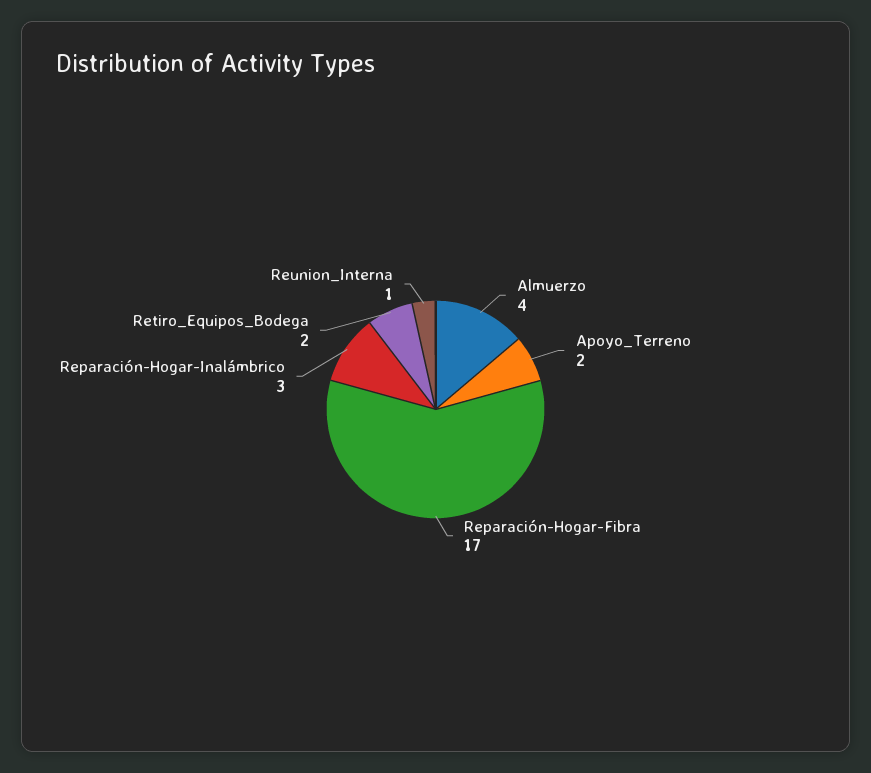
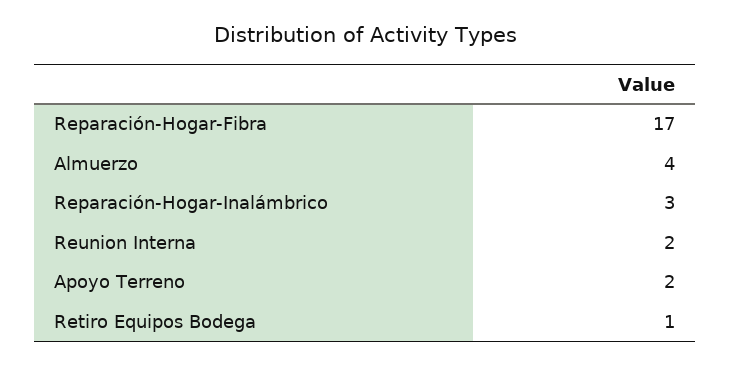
  {
    "Almuerzo": 4,
    "Apoyo_Terreno": 2,
    "Reparación-Hogar-Fibra": 17,
    "Reparación-Hogar-Inalámbrico": 3,
-   "Retiro_Equipos_Bodega": 2,
+   "Retiro_Equipos_Bodega": 1,
-   "Reunion_Interna": 1
+   "Reunion_Interna": 2
  }

